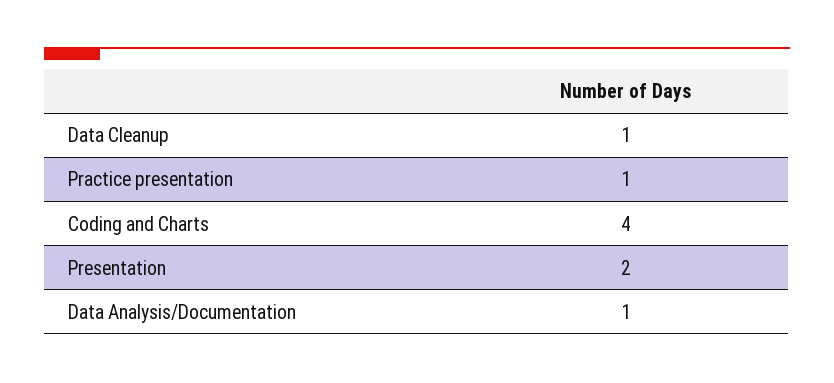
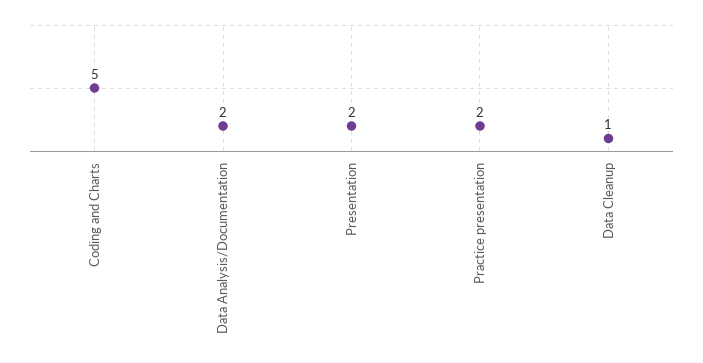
  {
    "Data Cleanup": 1,
-   "Practice presentation": 1,
+   "Practice presentation": 2,
-   "Coding and Charts": 4,
+   "Coding and Charts": 5,
    "Presentation": 2,
-   "Data Analysis/Documentation": 1
+   "Data Analysis/Documentation": 2
  }

